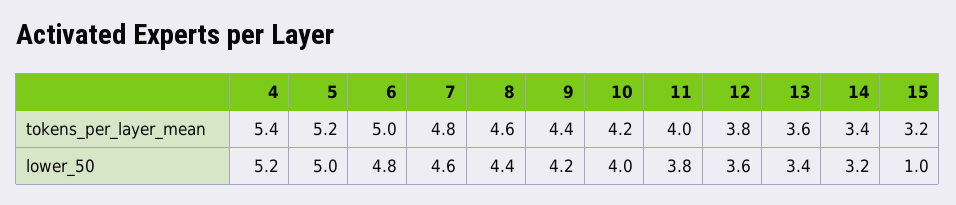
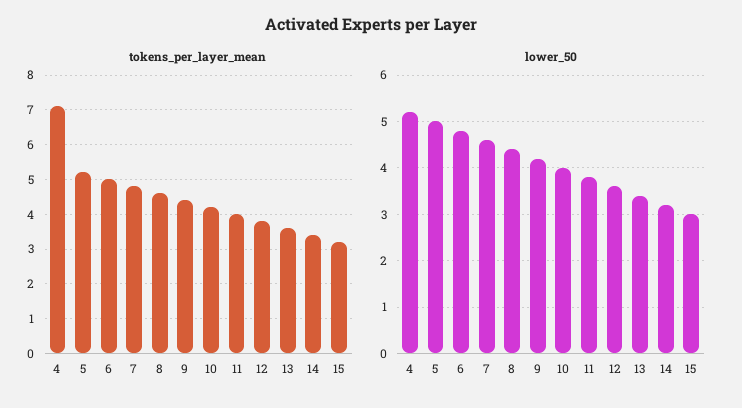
  {
    "tokens_per_layer_mean": {
-     "4": 5.4,
+     "4": 7,
      "5": 5.2,
      "6": 5,
      "7": 4.8,
      "8": 4.6,
      "9": 4.4,
      "10": 4.2,
      "11": 4,
      "12": 3.8,
      "13": 3.6,
      "14": 3.4,
      "15": 3.2
    },
    "lower_50": {
      "4": 5.2,
      "5": 5,
      "6": 4.8,
      "7": 4.6,
      "8": 4.4,
      "9": 4.2,
      "10": 4,
      "11": 3.8,
      "12": 3.6,
      "13": 3.4,
      "14": 3.2,
-     "15": 1
+     "15": 3
    }
  }

